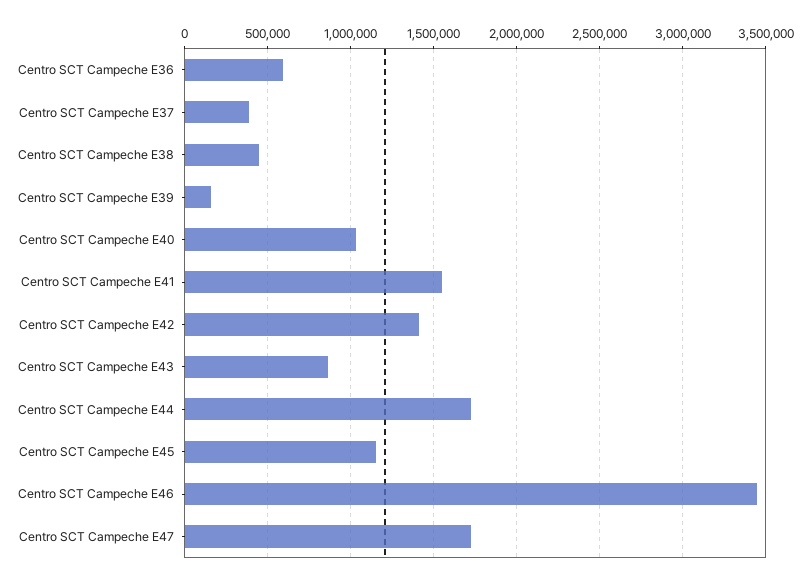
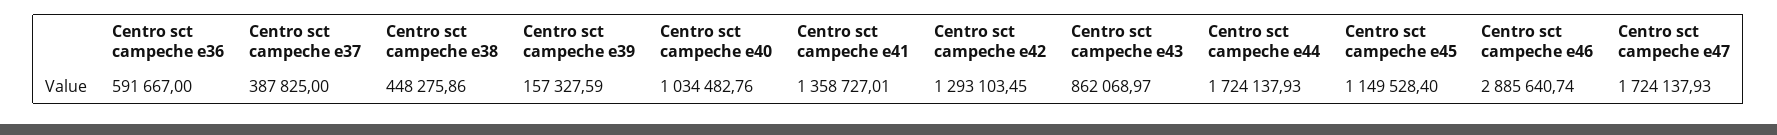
  {
    "Centro SCT Campeche E36": 591667,
    "Centro SCT Campeche E37": 387825,
    "Centro SCT Campeche E38": 448275.86,
    "Centro SCT Campeche E39": 157327.59,
    "Centro SCT Campeche E40": 1034482.76,
-   "Centro SCT Campeche E41": 1550000,
+   "Centro SCT Campeche E41": 1358727.01,
-   "Centro SCT Campeche E42": 1400000,
+   "Centro SCT Campeche E42": 1293103.45,
    "Centro SCT Campeche E43": 862068.97,
    "Centro SCT Campeche E44": 1724137.93,
    "Centro SCT Campeche E45": 1149528.4,
-   "Centro SCT Campeche E46": 3450000,
+   "Centro SCT Campeche E46": 2885640.74,
    "Centro SCT Campeche E47": 1724137.93
  }

